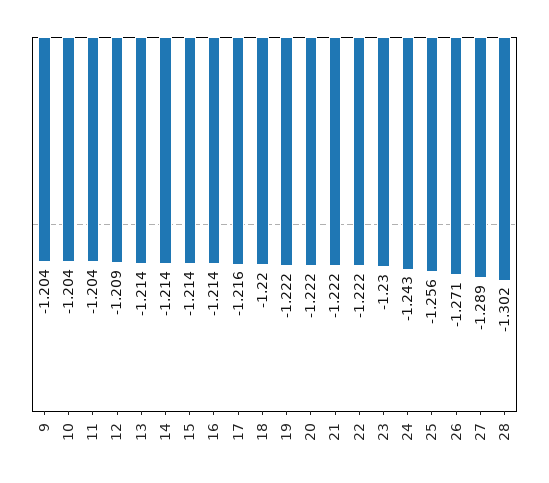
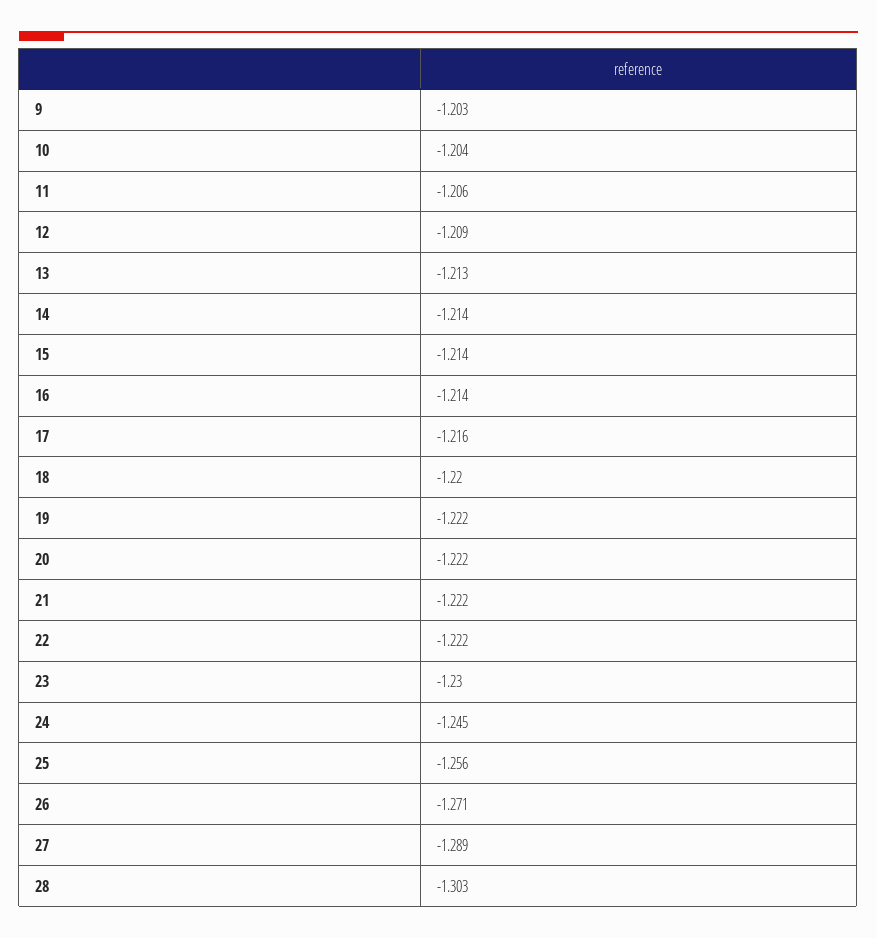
  {
-   "9": -1.204,
+   "9": -1.203,
    "10": -1.204,
-   "11": -1.204,
+   "11": -1.206,
    "12": -1.209,
-   "13": -1.214,
+   "13": -1.213,
    "14": -1.214,
    "15": -1.214,
    "16": -1.214,
    "17": -1.216,
    "18": -1.22,
    "19": -1.222,
    "20": -1.222,
    "21": -1.222,
    "22": -1.222,
    "23": -1.23,
-   "24": -1.243,
+   "24": -1.245,
    "25": -1.256,
    "26": -1.271,
    "27": -1.289,
-   "28": -1.302
+   "28": -1.303
  }

